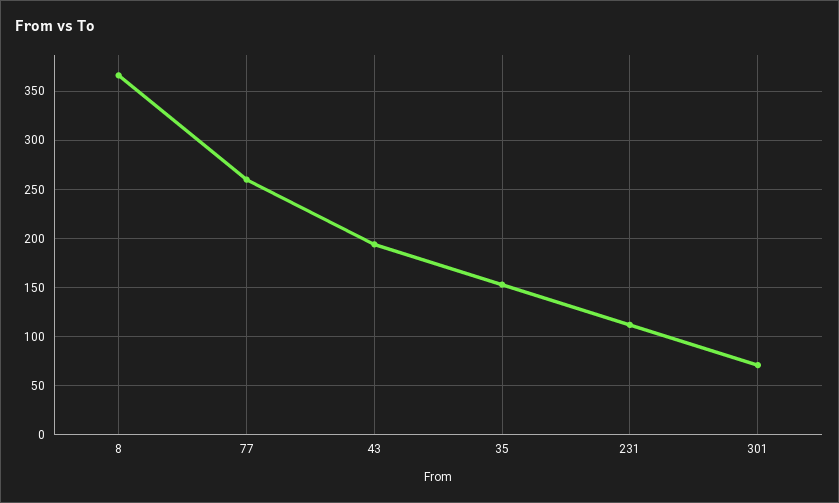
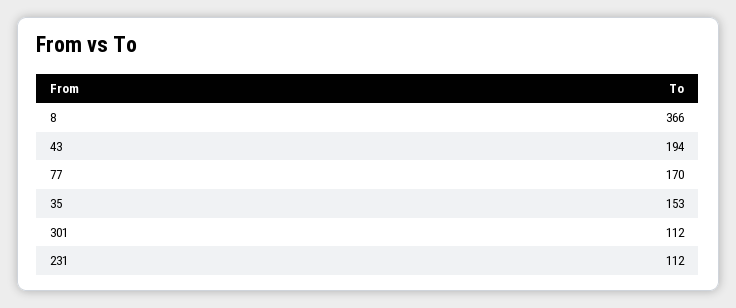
  {
    "8": 366,
-   "77": 260,
+   "77": 170,
    "43": 194,
    "35": 153,
    "231": 112,
-   "301": 70
+   "301": 112
  }

